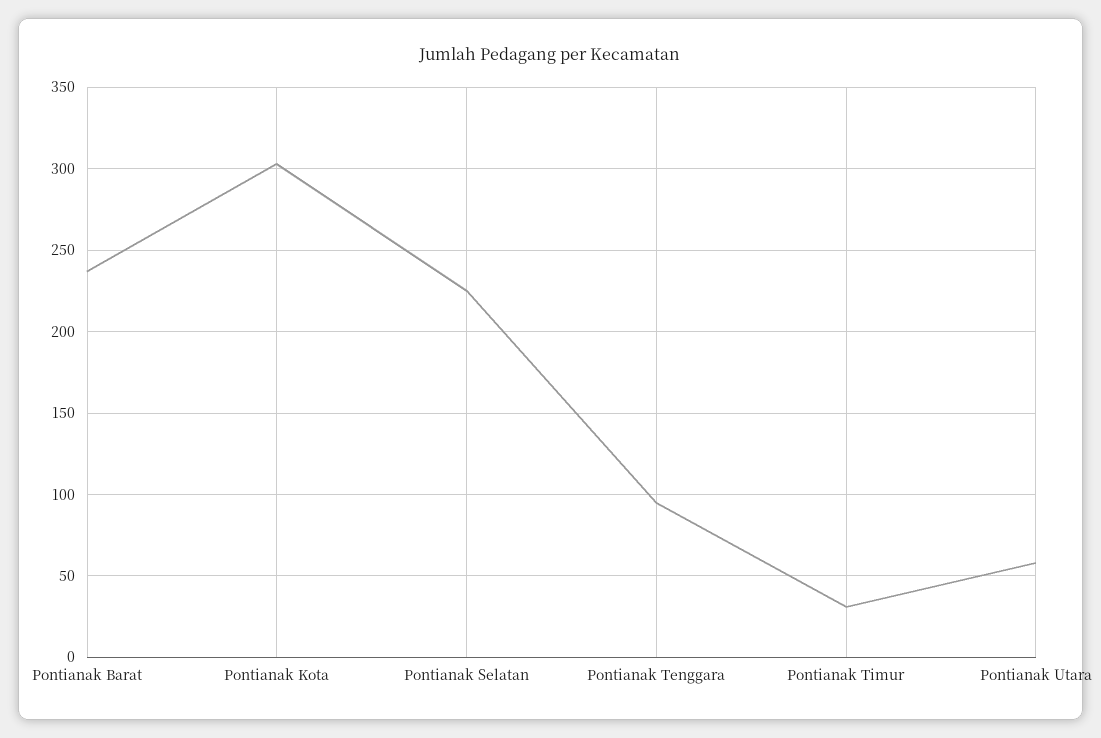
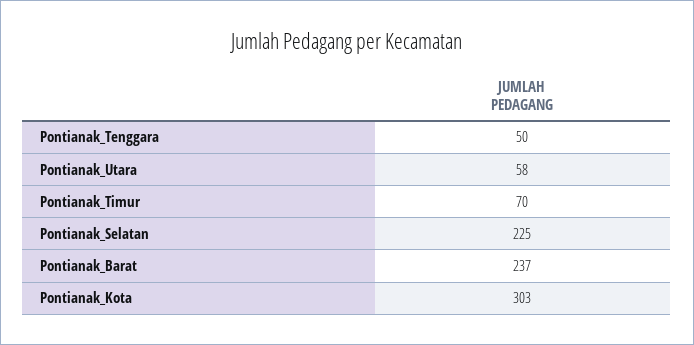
  {
    "Pontianak Barat": 237,
    "Pontianak Kota": 303,
    "Pontianak Selatan": 225,
-   "Pontianak Tenggara": 95,
+   "Pontianak Tenggara": 50,
-   "Pontianak Timur": 30,
+   "Pontianak Timur": 70,
    "Pontianak Utara": 58
  }

